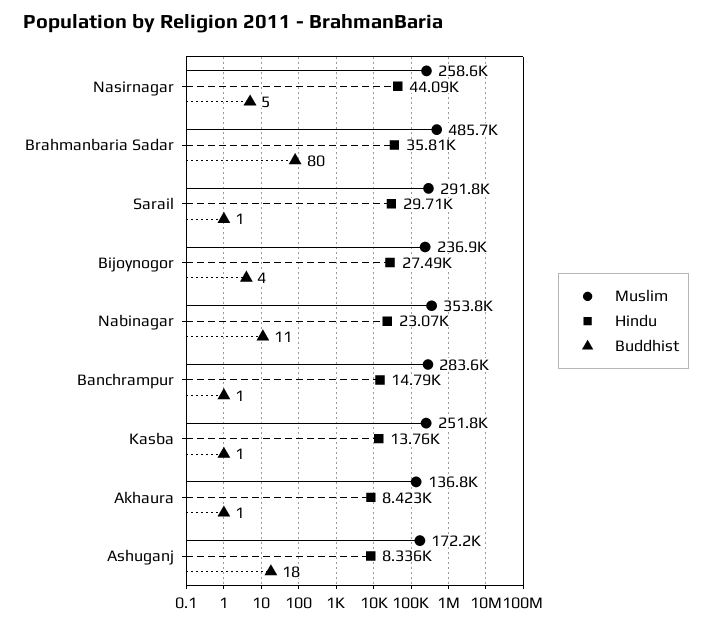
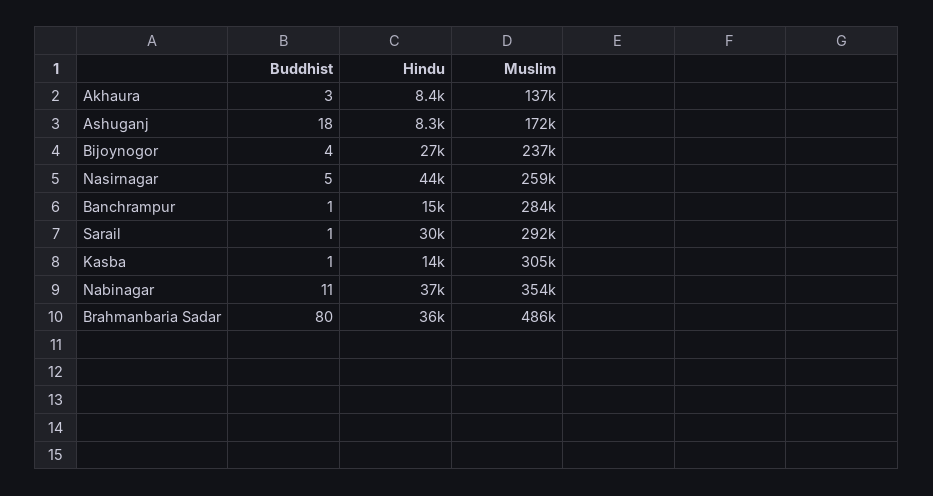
  {
    "Muslim": {
      "Nasirnagar": 258600,
      "Brahmanbaria Sadar": 485700,
      "Sarail": 291800,
      "Bijoynogor": 236900,
      "Nabinagar": 353800,
      "Banchrampur": 283600,
-     "Kasba": 251800,
+     "Kasba": 305000,
      "Akhaura": 136800,
      "Ashuganj": 172200
    },
    "Hindu": {
      "Nasirnagar": 44090,
      "Brahmanbaria Sadar": 35810,
      "Sarail": 29710,
      "Bijoynogor": 27490,
-     "Nabinagar": 23070,
+     "Nabinagar": 37000,
      "Banchrampur": 14790,
      "Kasba": 13760,
      "Akhaura": 8423,
      "Ashuganj": 8336
    },
    "Buddhist": {
      "Nasirnagar": 5,
      "Brahmanbaria Sadar": 80,
      "Sarail": 1,
      "Bijoynogor": 4,
      "Nabinagar": 11,
      "Banchrampur": 1,
      "Kasba": 1,
-     "Akhaura": 1,
+     "Akhaura": 3,
      "Ashuganj": 18
    }
  }

